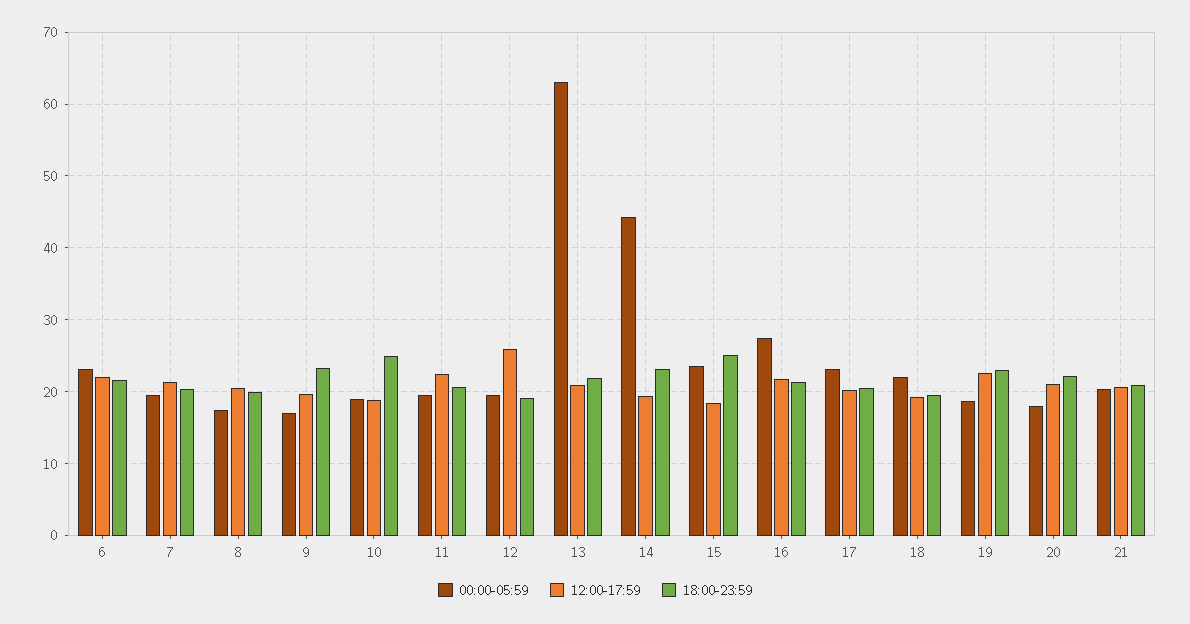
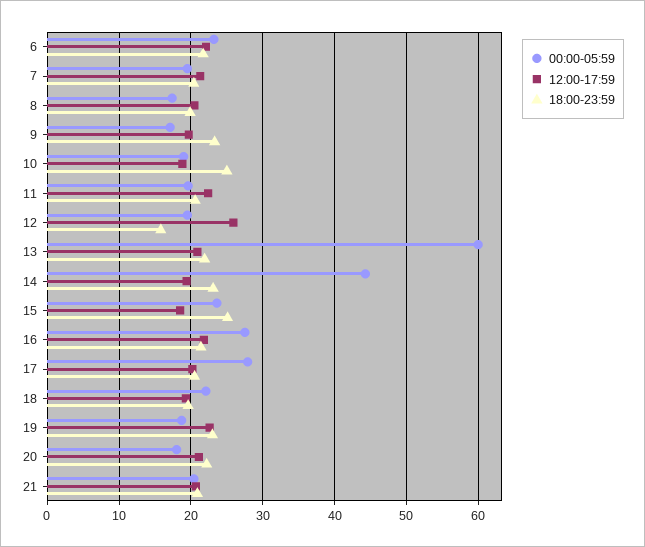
  {
    "00:00-05:59": {
      "6": 23,
      "7": 20,
      "8": 17,
      "9": 17,
      "10": 19,
      "11": 20,
      "12": 20,
-     "13": 63,
+     "13": 60,
      "14": 44,
      "15": 24,
      "16": 28,
-     "17": 23,
+     "17": 28,
      "18": 22,
      "19": 19,
      "20": 18,
      "21": 20
    },
    "12:00-17:59": {
      "6": 22,
      "7": 21,
      "8": 21,
      "9": 20,
      "10": 19,
      "11": 22,
      "12": 26,
      "13": 21,
      "14": 19,
      "15": 19,
      "16": 22,
      "17": 20,
      "18": 19,
      "19": 23,
      "20": 21,
      "21": 21
    },
    "18:00-23:59": {
      "6": 22,
      "7": 20,
      "8": 20,
      "9": 23,
      "10": 25,
      "11": 21,
-     "12": 19,
+     "12": 16,
      "13": 22,
      "14": 23,
      "15": 25,
      "16": 21,
      "17": 21,
      "18": 20,
      "19": 23,
      "20": 22,
      "21": 21
    }
  }

